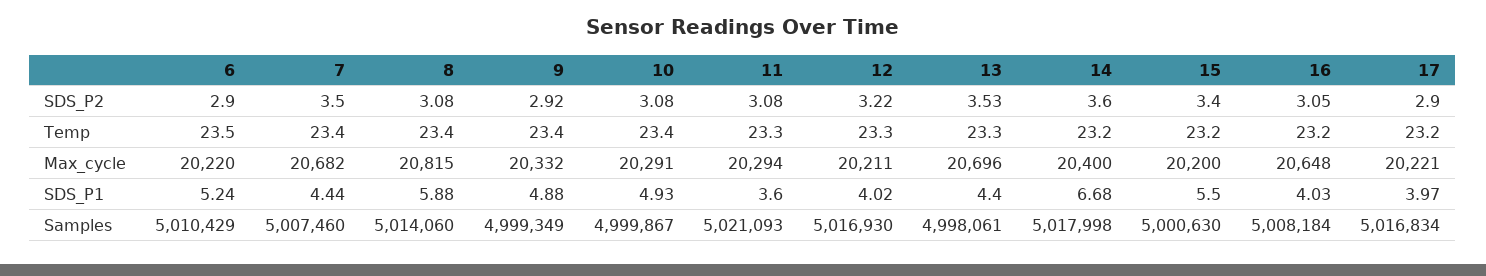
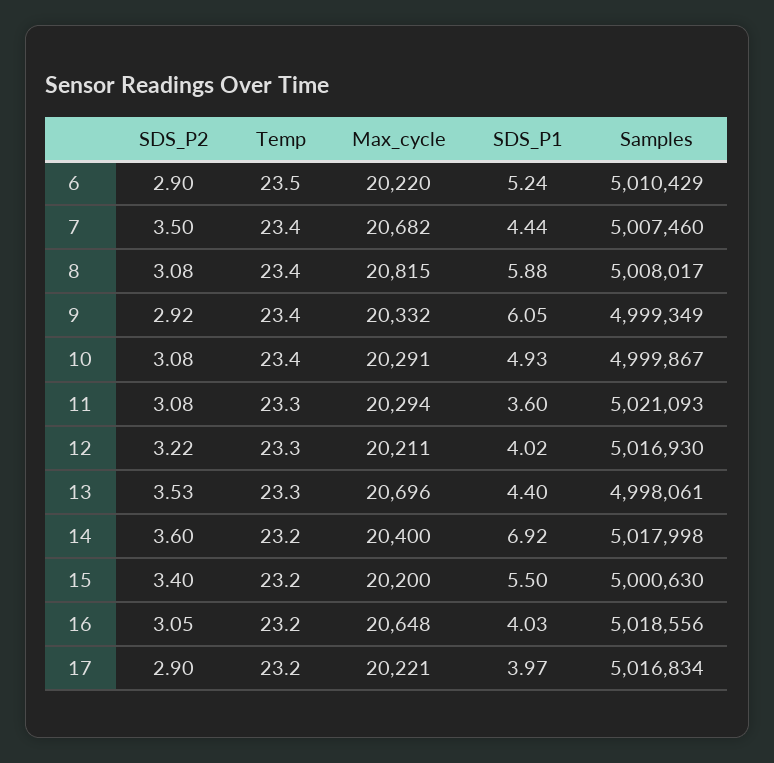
  {
    "6": {
      "SDS_P2": 2.9,
      "Temp": 23.5,
      "Max_cycle": 20220,
      "SDS_P1": 5.24,
      "Samples": 5010429
    },
    "7": {
      "SDS_P2": 3.5,
      "Temp": 23.4,
      "Max_cycle": 20682,
      "SDS_P1": 4.44,
      "Samples": 5007460
    },
    "8": {
      "SDS_P2": 3.08,
      "Temp": 23.4,
      "Max_cycle": 20815,
      "SDS_P1": 5.88,
-     "Samples": 5014060
+     "Samples": 5008017
    },
    "9": {
      "SDS_P2": 2.92,
      "Temp": 23.4,
      "Max_cycle": 20332,
-     "SDS_P1": 4.88,
+     "SDS_P1": 6.05,
      "Samples": 4999349
    },
    "10": {
      "SDS_P2": 3.08,
      "Temp": 23.4,
      "Max_cycle": 20291,
      "SDS_P1": 4.93,
      "Samples": 4999867
    },
    "11": {
      "SDS_P2": 3.08,
      "Temp": 23.3,
      "Max_cycle": 20294,
      "SDS_P1": 3.6,
      "Samples": 5021093
    },
    "12": {
      "SDS_P2": 3.22,
      "Temp": 23.3,
      "Max_cycle": 20211,
      "SDS_P1": 4.02,
      "Samples": 5016930
    },
    "13": {
      "SDS_P2": 3.53,
      "Temp": 23.3,
      "Max_cycle": 20696,
      "SDS_P1": 4.4,
      "Samples": 4998061
    },
    "14": {
      "SDS_P2": 3.6,
      "Temp": 23.2,
      "Max_cycle": 20400,
-     "SDS_P1": 6.68,
+     "SDS_P1": 6.92,
      "Samples": 5017998
    },
    "15": {
      "SDS_P2": 3.4,
      "Temp": 23.2,
      "Max_cycle": 20200,
      "SDS_P1": 5.5,
      "Samples": 5000630
    },
    "16": {
      "SDS_P2": 3.05,
      "Temp": 23.2,
      "Max_cycle": 20648,
      "SDS_P1": 4.03,
-     "Samples": 5008184
+     "Samples": 5018556
    },
    "17": {
      "SDS_P2": 2.9,
      "Temp": 23.2,
      "Max_cycle": 20221,
      "SDS_P1": 3.97,
      "Samples": 5016834
    }
  }

